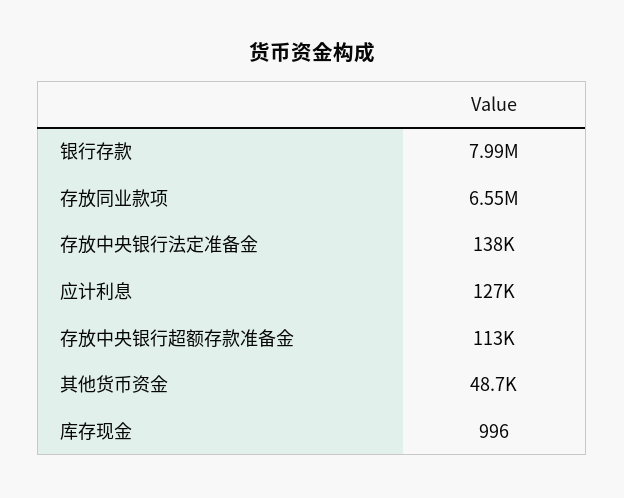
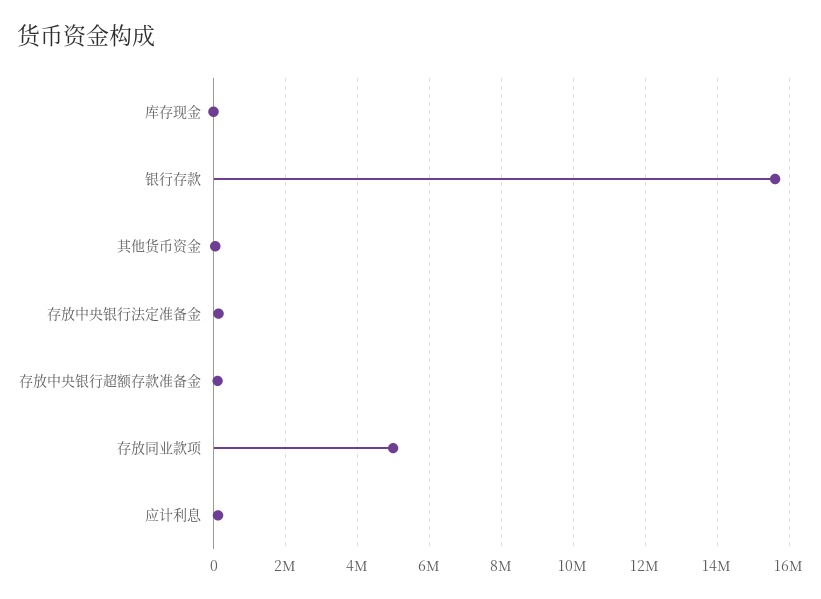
  {
-   "银行存款": 7990000,
+   "银行存款": 15600000,
-   "存放同业款项": 6550000,
+   "存放同业款项": 5000000,
    "存放中央银行法定准备金": 138000,
    "应计利息": 127000,
    "存放中央银行超额存款准备金": 113000,
    "其他货币资金": 48700,
    "库存现金": 996
  }

